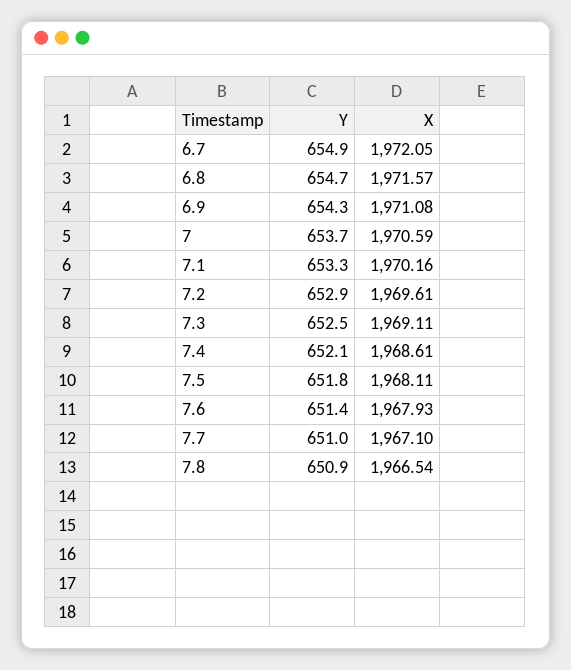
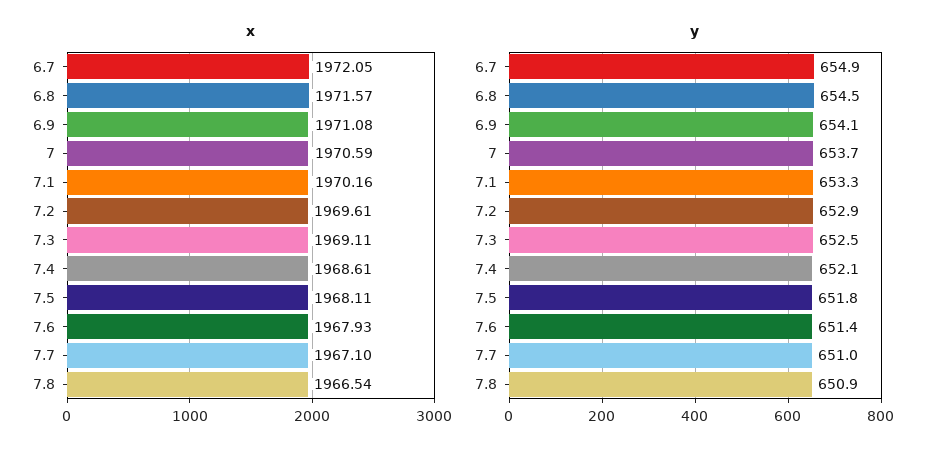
  {
    "Y": {
      "6.7": 654.9,
-     "6.8": 654.7,
+     "6.8": 654.5,
-     "6.9": 654.3,
+     "6.9": 654.1,
      "7": 653.7,
      "7.1": 653.3,
      "7.2": 652.9,
      "7.3": 652.5,
      "7.4": 652.1,
      "7.5": 651.8,
      "7.6": 651.4,
      "7.7": 651,
      "7.8": 650.9
    },
    "X": {
      "6.7": 1972.05,
      "6.8": 1971.57,
      "6.9": 1971.08,
      "7": 1970.59,
      "7.1": 1970.16,
      "7.2": 1969.61,
      "7.3": 1969.11,
      "7.4": 1968.61,
      "7.5": 1968.11,
      "7.6": 1967.93,
      "7.7": 1967.1,
      "7.8": 1966.54
    }
  }

